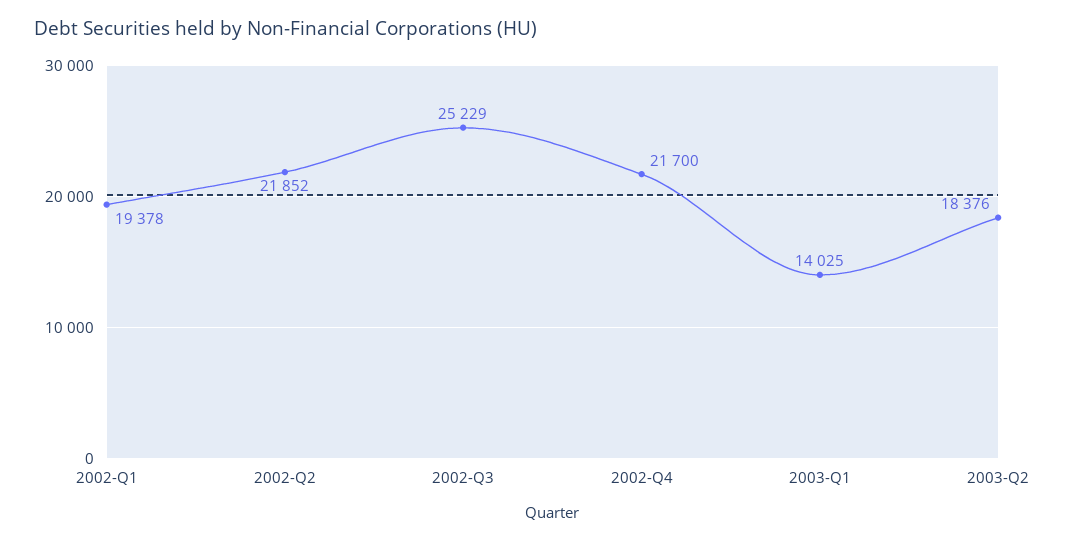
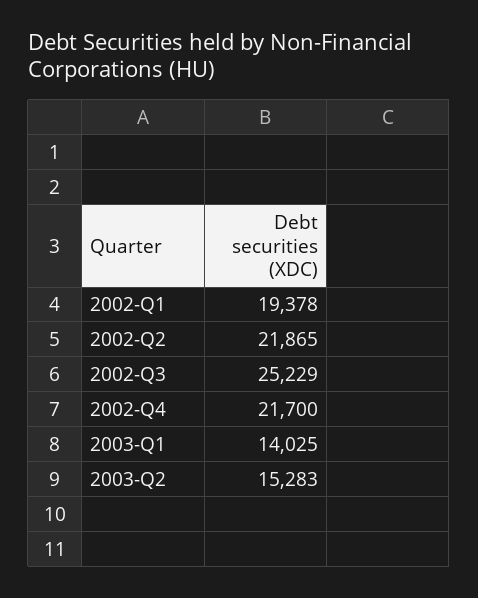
  {
    "2002-Q1": 19378,
-   "2002-Q2": 21852,
+   "2002-Q2": 21865,
    "2002-Q3": 25229,
    "2002-Q4": 21700,
    "2003-Q1": 14025,
-   "2003-Q2": 18376
+   "2003-Q2": 15283
  }

